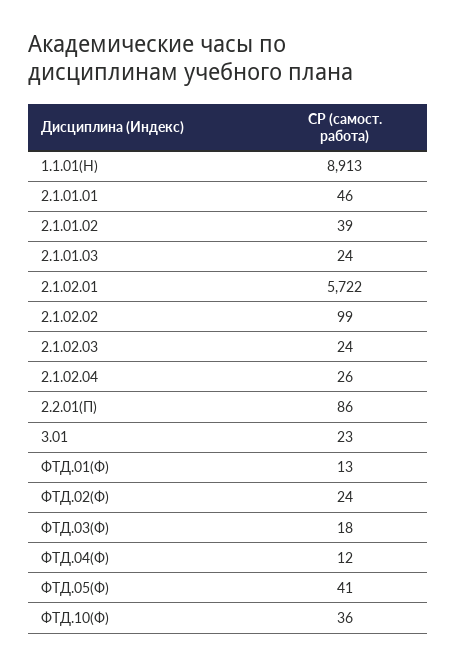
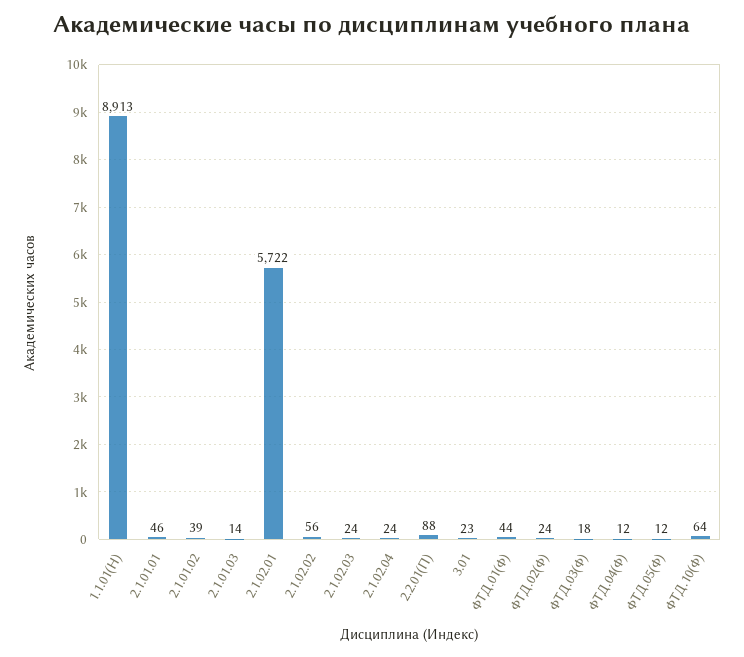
  {
    "1.1.01(Н)": 8913,
    "2.1.01.01": 46,
    "2.1.01.02": 39,
-   "2.1.01.03": 24,
+   "2.1.01.03": 14,
    "2.1.02.01": 5722,
-   "2.1.02.02": 99,
+   "2.1.02.02": 56,
    "2.1.02.03": 24,
-   "2.1.02.04": 26,
+   "2.1.02.04": 24,
-   "2.2.01(П)": 86,
+   "2.2.01(П)": 88,
    "3.01": 23,
-   "ФТД.01(Ф)": 13,
+   "ФТД.01(Ф)": 44,
    "ФТД.02(Ф)": 24,
    "ФТД.03(Ф)": 18,
    "ФТД.04(Ф)": 12,
-   "ФТД.05(Ф)": 41,
+   "ФТД.05(Ф)": 12,
-   "ФТД.10(Ф)": 36
+   "ФТД.10(Ф)": 64
  }

